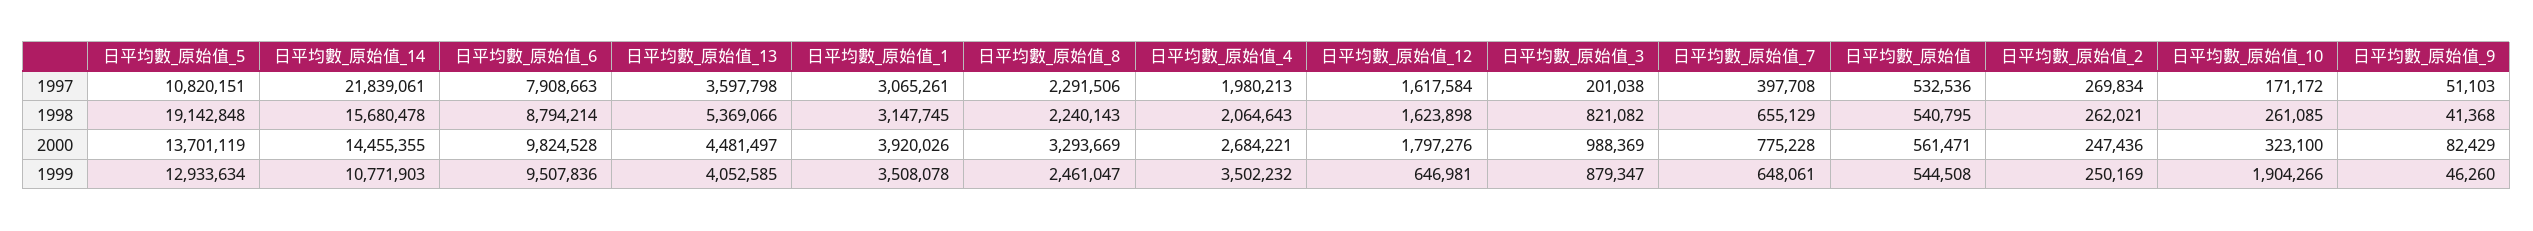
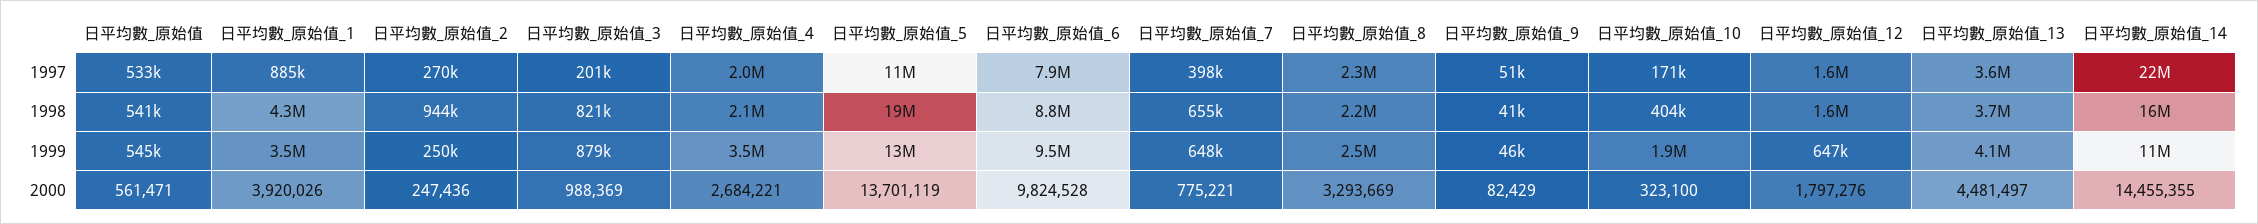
  {
    "日平均數_原始值_5": {
      "1997": 10820151,
      "1998": 19142848,
      "2000": 13701119,
      "1999": 12933634
    },
    "日平均數_原始值_14": {
      "1997": 21839061,
      "1998": 15680478,
      "2000": 14455355,
      "1999": 10771903
    },
    "日平均數_原始值_6": {
      "1997": 7908663,
      "1998": 8794214,
      "2000": 9824528,
      "1999": 9507836
    },
    "日平均數_原始值_13": {
      "1997": 3597798,
-     "1998": 5369066,
+     "1998": 3700000,
      "2000": 4481497,
      "1999": 4052585
    },
    "日平均數_原始值_1": {
-     "1997": 3065261,
+     "1997": 885000,
-     "1998": 3147745,
+     "1998": 4300000,
      "2000": 3920026,
      "1999": 3508078
    },
    "日平均數_原始值_8": {
      "1997": 2291506,
      "1998": 2240143,
      "2000": 3293669,
      "1999": 2461047
    },
    "日平均數_原始值_4": {
      "1997": 1980213,
      "1998": 2064643,
      "2000": 2684221,
      "1999": 3502232
    },
    "日平均數_原始值_12": {
      "1997": 1617584,
      "1998": 1623898,
      "2000": 1797276,
      "1999": 646981
    },
    "日平均數_原始值_3": {
      "1997": 201038,
      "1998": 821082,
      "2000": 988369,
      "1999": 879347
    },
    "日平均數_原始值_7": {
      "1997": 397708,
      "1998": 655129,
-     "2000": 775228,
+     "2000": 775221,
      "1999": 648061
    },
    "日平均數_原始值": {
      "1997": 532536,
      "1998": 540795,
      "2000": 561471,
      "1999": 544508
    },
    "日平均數_原始值_2": {
      "1997": 269834,
-     "1998": 262021,
+     "1998": 944000,
      "2000": 247436,
      "1999": 250169
    },
    "日平均數_原始值_10": {
      "1997": 171172,
-     "1998": 261085,
+     "1998": 404000,
      "2000": 323100,
      "1999": 1904266
    },
    "日平均數_原始值_9": {
      "1997": 51103,
      "1998": 41368,
      "2000": 82429,
      "1999": 46260
    }
  }

